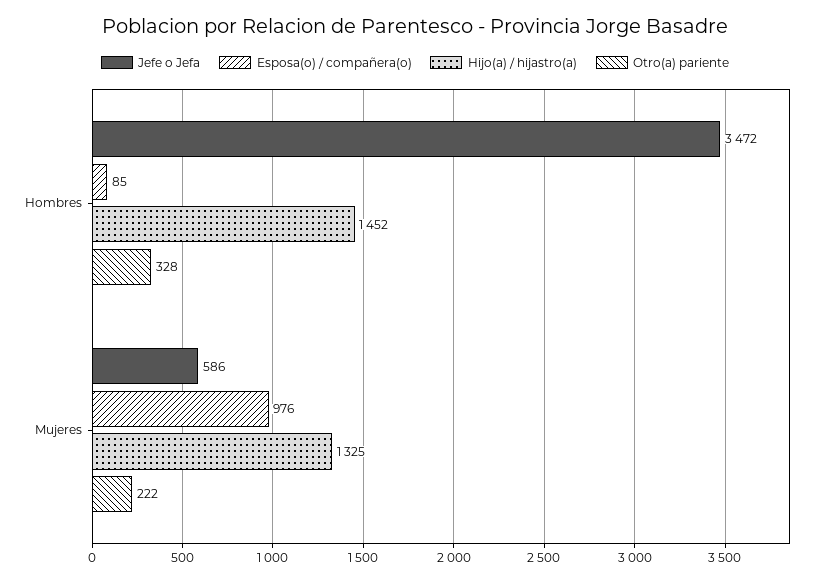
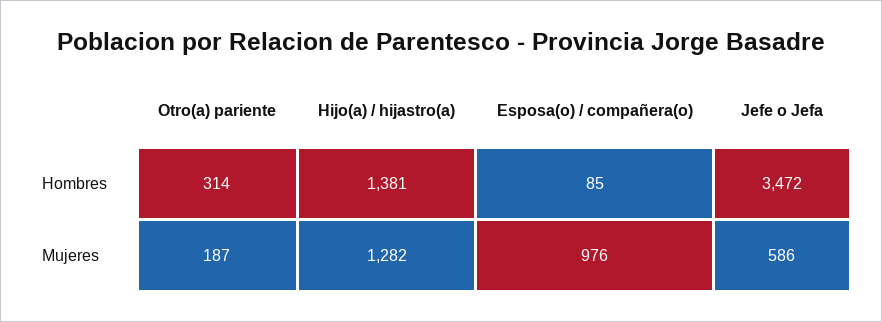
  {
    "Jefe o Jefa": {
      "Hombres": 3472,
      "Mujeres": 586
    },
    "Esposa(o) / compañera(o)": {
      "Hombres": 85,
      "Mujeres": 976
    },
    "Hijo(a) / hijastro(a)": {
-     "Hombres": 1452,
+     "Hombres": 1381,
-     "Mujeres": 1325
+     "Mujeres": 1282
    },
    "Otro(a) pariente": {
-     "Hombres": 328,
+     "Hombres": 314,
-     "Mujeres": 222
+     "Mujeres": 187
    }
  }

